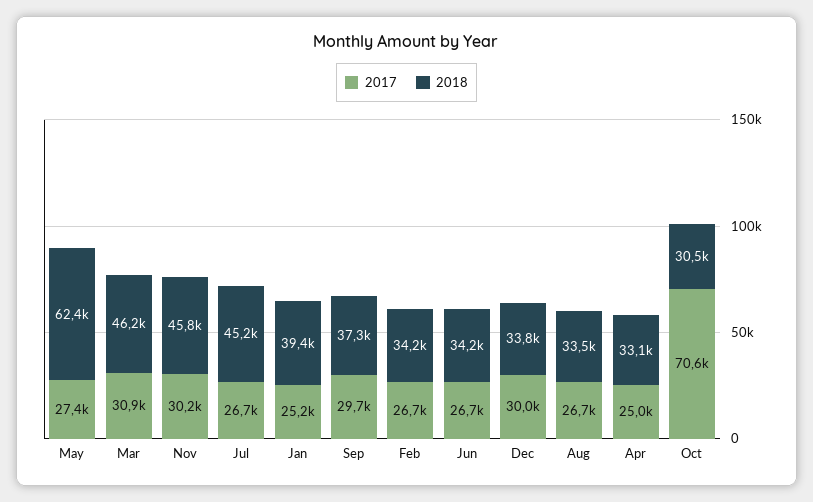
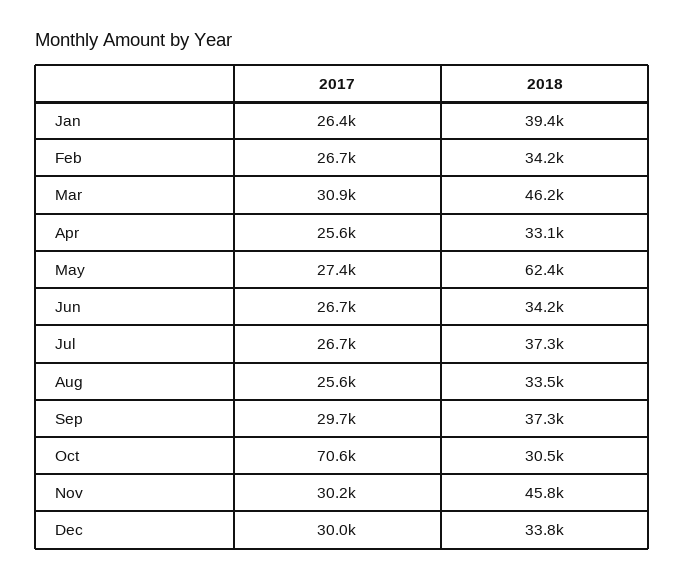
  {
    "2017": {
      "May": 27400,
      "Mar": 30900,
      "Nov": 30200,
      "Jul": 26700,
-     "Jan": 25200,
+     "Jan": 26400,
      "Sep": 29700,
      "Feb": 26700,
      "Jun": 26700,
      "Dec": 30000,
-     "Aug": 26700,
+     "Aug": 25600,
-     "Apr": 25000,
+     "Apr": 25600,
      "Oct": 70600
    },
    "2018": {
      "May": 62400,
      "Mar": 46200,
      "Nov": 45800,
-     "Jul": 45200,
+     "Jul": 37300,
      "Jan": 39400,
      "Sep": 37300,
      "Feb": 34200,
      "Jun": 34200,
      "Dec": 33800,
      "Aug": 33500,
      "Apr": 33100,
      "Oct": 30500
    }
  }

